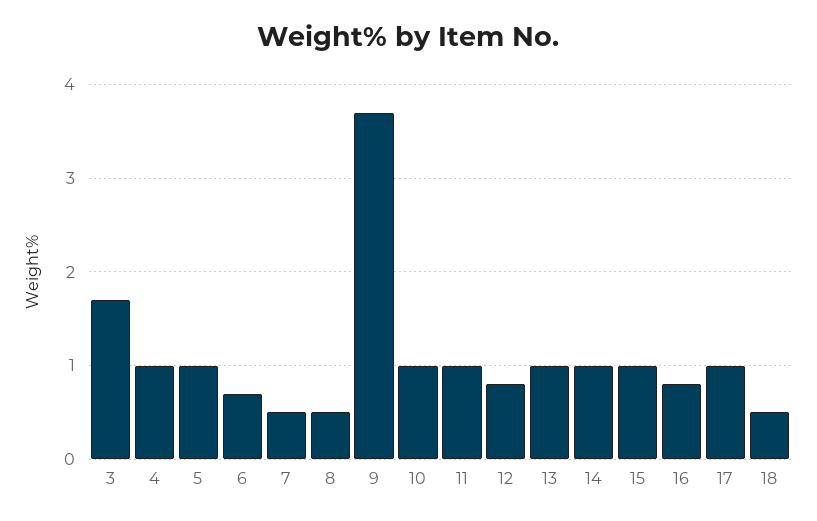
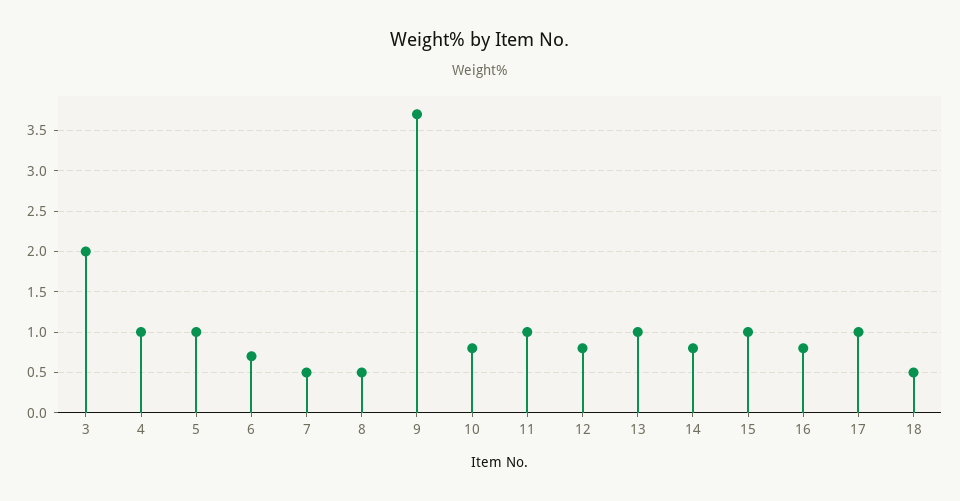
  {
-   "3": 1.7,
+   "3": 2,
    "4": 1,
    "5": 1,
    "6": 0.7,
    "7": 0.5,
    "8": 0.5,
    "9": 3.7,
-   "10": 1,
+   "10": 0.8,
    "11": 1,
    "12": 0.8,
    "13": 1,
-   "14": 1,
+   "14": 0.8,
    "15": 1,
    "16": 0.8,
    "17": 1,
    "18": 0.5
  }

